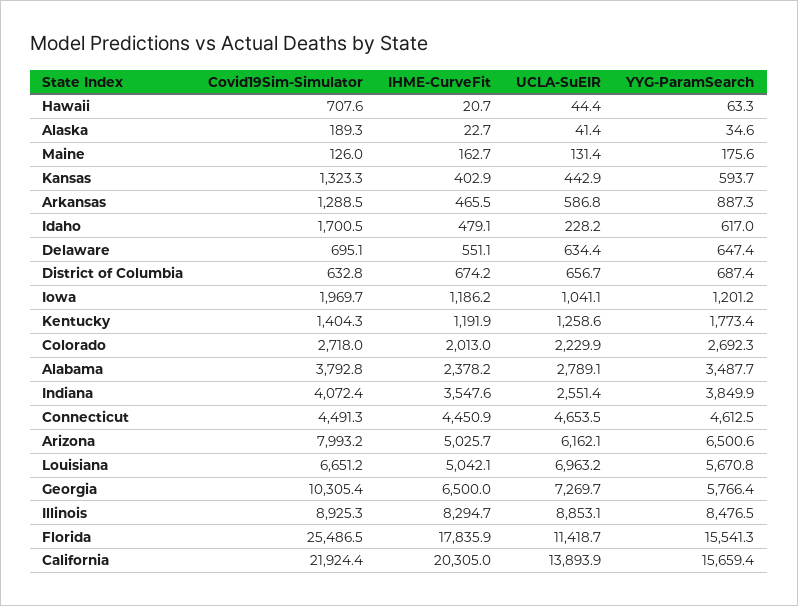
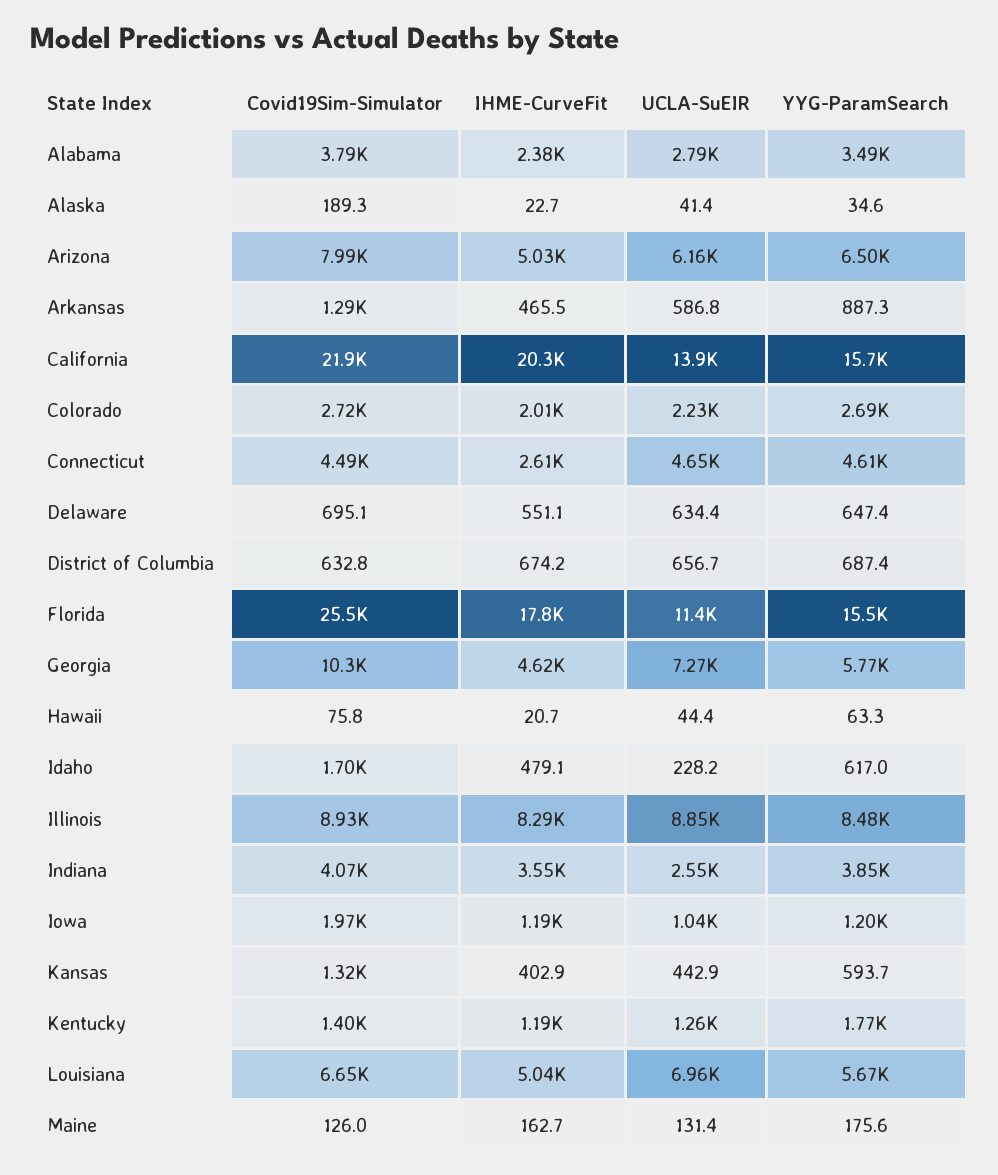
  {
    "Covid19Sim-Simulator": {
-     "Hawaii": 707.6,
+     "Hawaii": 75.8,
      "Alaska": 189.3,
      "Maine": 126,
      "Kansas": 1323.3,
      "Arkansas": 1288.5,
      "Idaho": 1700.5,
      "Delaware": 695.1,
      "District of Columbia": 632.8,
      "Iowa": 1969.7,
      "Kentucky": 1404.3,
      "Colorado": 2718,
      "Alabama": 3792.8,
      "Indiana": 4072.4,
      "Connecticut": 4491.3,
      "Arizona": 7993.2,
      "Louisiana": 6651.2,
      "Georgia": 10305.4,
      "Illinois": 8925.3,
      "Florida": 25486.5,
      "California": 21924.4
    },
    "IHME-CurveFit": {
      "Hawaii": 20.7,
      "Alaska": 22.7,
      "Maine": 162.7,
      "Kansas": 402.9,
      "Arkansas": 465.5,
      "Idaho": 479.1,
      "Delaware": 551.1,
      "District of Columbia": 674.2,
      "Iowa": 1186.2,
      "Kentucky": 1191.9,
      "Colorado": 2013,
      "Alabama": 2378.2,
      "Indiana": 3547.6,
-     "Connecticut": 4450.9,
+     "Connecticut": 2610,
      "Arizona": 5025.7,
      "Louisiana": 5042.1,
-     "Georgia": 6500,
+     "Georgia": 4620,
      "Illinois": 8294.7,
      "Florida": 17835.9,
      "California": 20305
    },
    "UCLA-SuEIR": {
      "Hawaii": 44.4,
      "Alaska": 41.4,
      "Maine": 131.4,
      "Kansas": 442.9,
      "Arkansas": 586.8,
      "Idaho": 228.2,
      "Delaware": 634.4,
      "District of Columbia": 656.7,
      "Iowa": 1041.1,
      "Kentucky": 1258.6,
      "Colorado": 2229.9,
      "Alabama": 2789.1,
      "Indiana": 2551.4,
      "Connecticut": 4653.5,
      "Arizona": 6162.1,
      "Louisiana": 6963.2,
      "Georgia": 7269.7,
      "Illinois": 8853.1,
      "Florida": 11418.7,
      "California": 13893.9
    },
    "YYG-ParamSearch": {
      "Hawaii": 63.3,
      "Alaska": 34.6,
      "Maine": 175.6,
      "Kansas": 593.7,
      "Arkansas": 887.3,
      "Idaho": 617,
      "Delaware": 647.4,
      "District of Columbia": 687.4,
      "Iowa": 1201.2,
      "Kentucky": 1773.4,
      "Colorado": 2692.3,
      "Alabama": 3487.7,
      "Indiana": 3849.9,
      "Connecticut": 4612.5,
      "Arizona": 6500.6,
      "Louisiana": 5670.8,
      "Georgia": 5766.4,
      "Illinois": 8476.5,
      "Florida": 15541.3,
      "California": 15659.4
    }
  }

